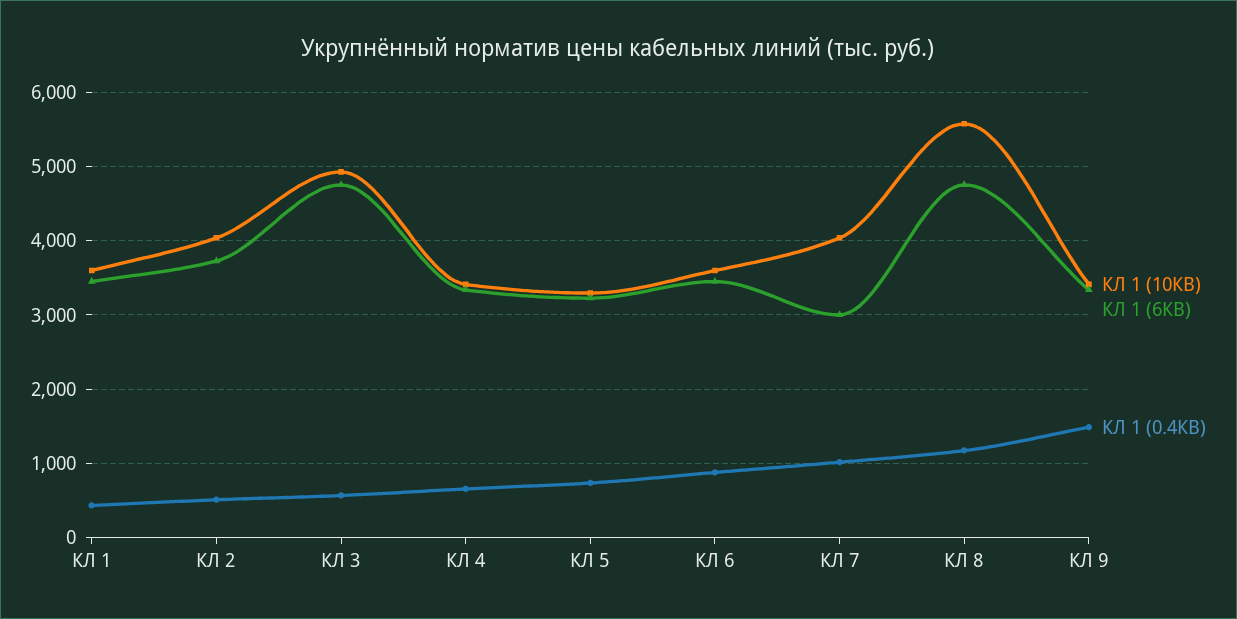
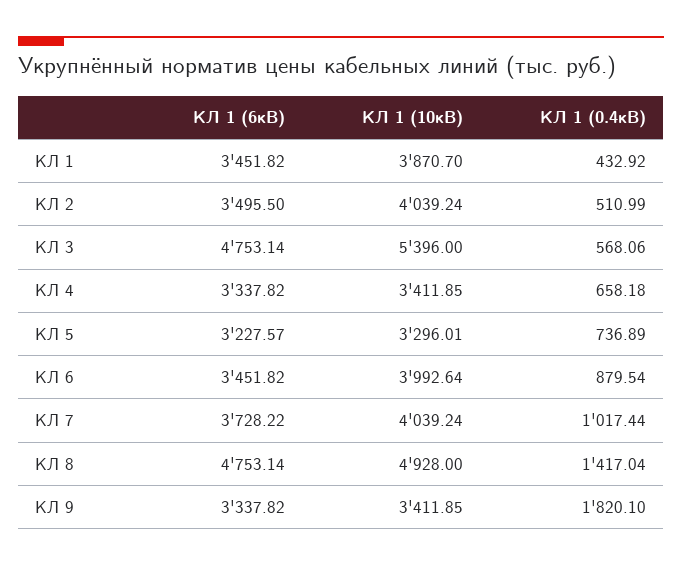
  {
    "КЛ 1 (10КВ)": {
-     "КЛ 1": 3600,
+     "КЛ 1": 3870.7,
      "КЛ 2": 4039.24,
-     "КЛ 3": 4900,
+     "КЛ 3": 5396,
      "КЛ 4": 3411.85,
      "КЛ 5": 3296.01,
-     "КЛ 6": 3600,
+     "КЛ 6": 3992.64,
      "КЛ 7": 4039.24,
-     "КЛ 8": 5600,
+     "КЛ 8": 4928,
      "КЛ 9": 3411.85
    },
    "КЛ 1 (6КВ)": {
      "КЛ 1": 3451.82,
-     "КЛ 2": 3700,
+     "КЛ 2": 3495.5,
      "КЛ 3": 4753.14,
      "КЛ 4": 3337.82,
      "КЛ 5": 3227.57,
      "КЛ 6": 3451.82,
-     "КЛ 7": 3000,
+     "КЛ 7": 3728.22,
      "КЛ 8": 4753.14,
      "КЛ 9": 3337.82
    },
    "КЛ 1 (0.4КВ)": {
      "КЛ 1": 432.92,
      "КЛ 2": 510.99,
      "КЛ 3": 568.06,
      "КЛ 4": 658.18,
      "КЛ 5": 736.89,
      "КЛ 6": 879.54,
      "КЛ 7": 1017.44,
-     "КЛ 8": 1200,
+     "КЛ 8": 1417.04,
-     "КЛ 9": 1500
+     "КЛ 9": 1820.1
    }
  }

